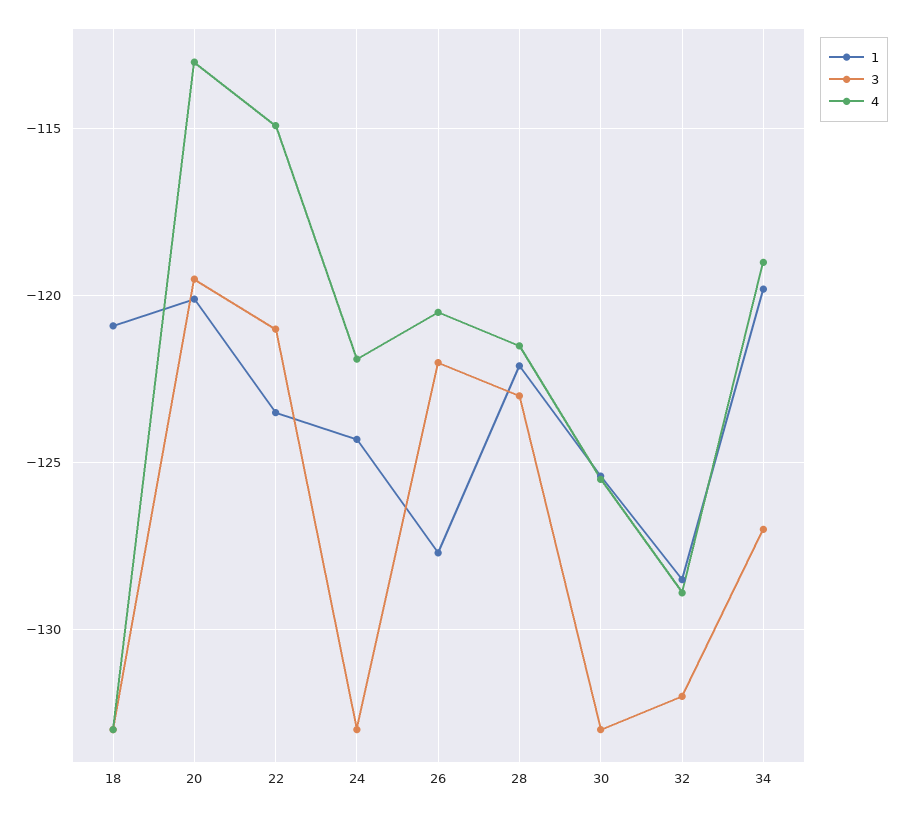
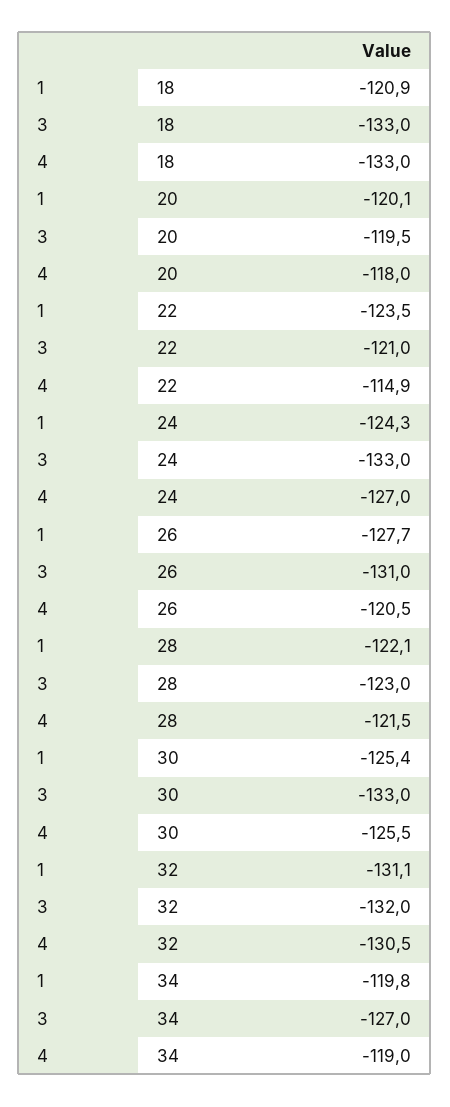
  {
    "1": {
      "18": -120.9,
      "20": -120.1,
      "22": -123.5,
      "24": -124.3,
      "26": -127.7,
      "28": -122.1,
      "30": -125.4,
-     "32": -128.5,
+     "32": -131.1,
      "34": -119.8
    },
    "3": {
      "18": -133,
      "20": -119.5,
      "22": -121,
      "24": -133,
-     "26": -122,
+     "26": -131,
      "28": -123,
      "30": -133,
      "32": -132,
      "34": -127
    },
    "4": {
      "18": -133,
-     "20": -113,
+     "20": -118,
      "22": -114.9,
-     "24": -122,
+     "24": -127,
      "26": -120.5,
      "28": -121.5,
      "30": -125.5,
-     "32": -129,
+     "32": -130.5,
      "34": -119
    }
  }

